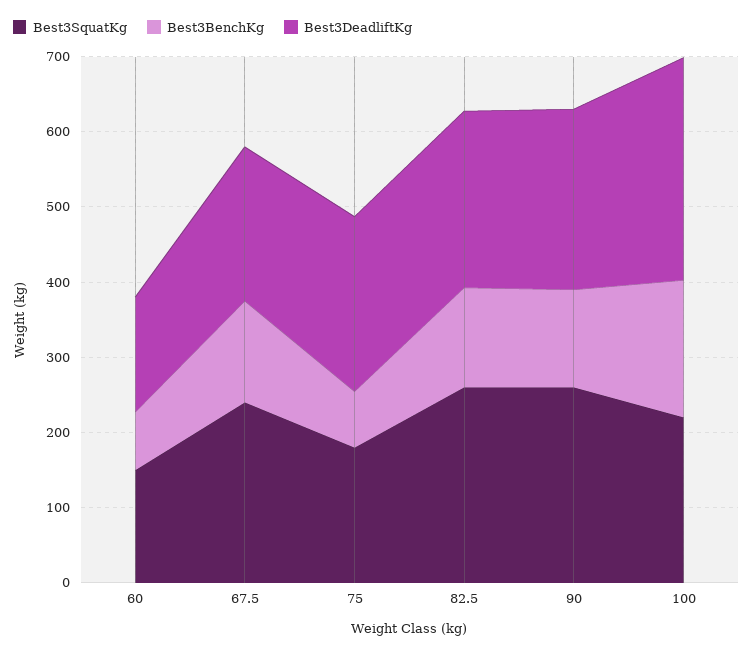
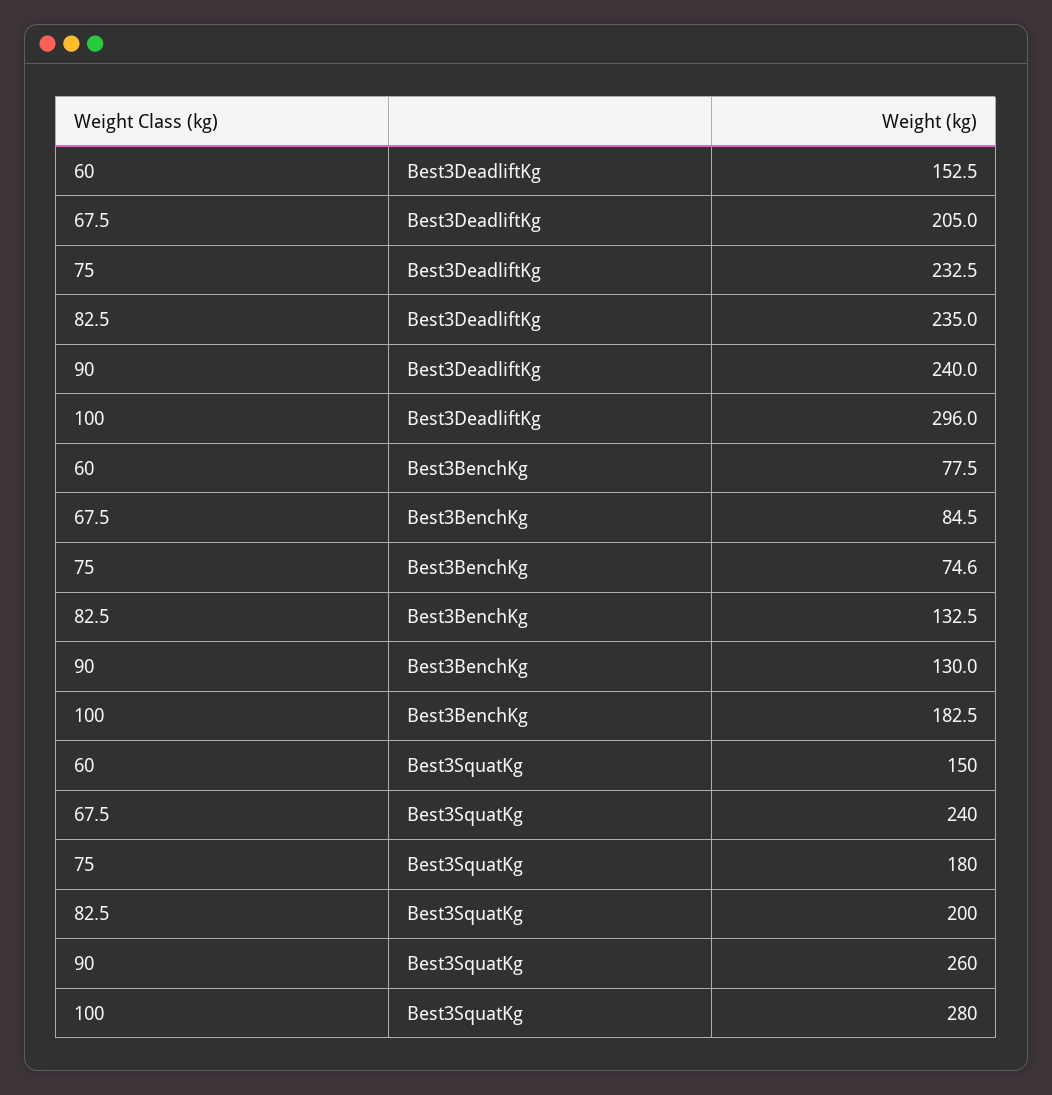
  {
    "Best3SquatKg": {
      "60": 150,
      "67.5": 240,
      "75": 180,
-     "82.5": 260,
+     "82.5": 200,
      "90": 260,
-     "100": 220
+     "100": 280
    },
    "Best3BenchKg": {
      "60": 77.5,
-     "67.5": 140,
+     "67.5": 84.5,
      "75": 74.6,
      "82.5": 132.5,
      "90": 130,
      "100": 182.5
    },
    "Best3DeadliftKg": {
      "60": 152.5,
      "67.5": 205,
      "75": 232.5,
      "82.5": 235,
      "90": 240,
      "100": 296
    }
  }

